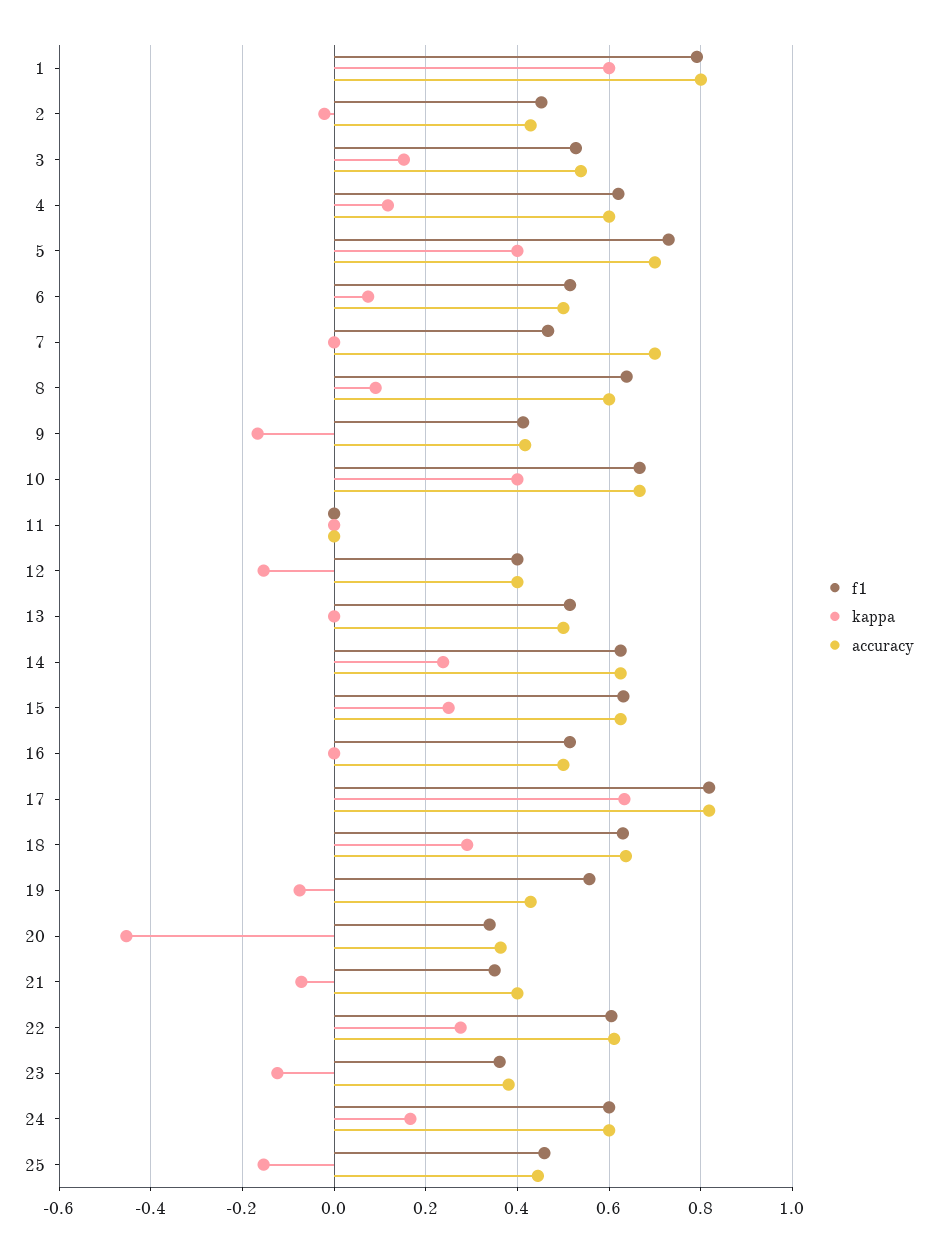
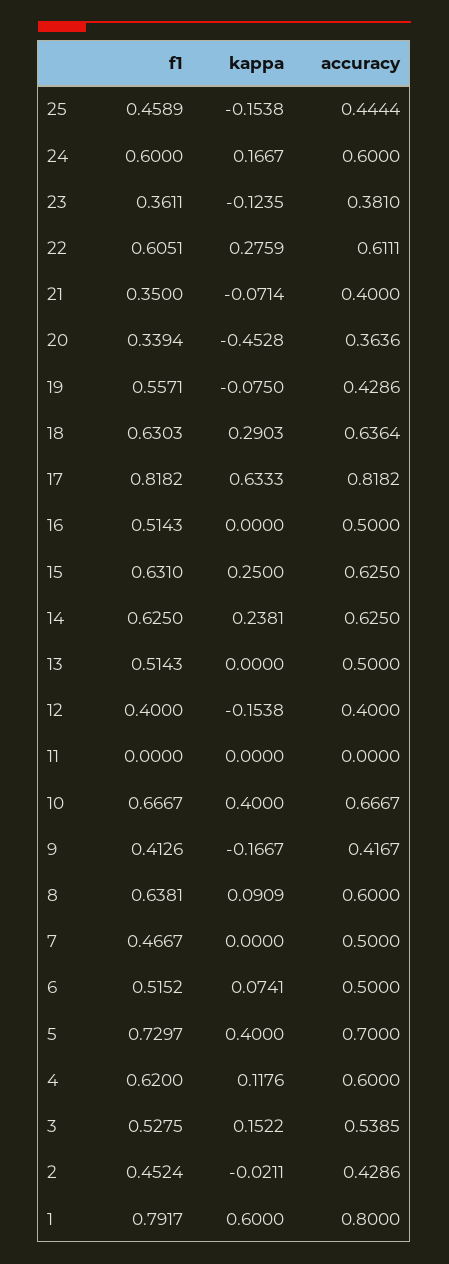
  {
    "f1": {
      "1": 0.7917,
      "2": 0.4524,
      "3": 0.5275,
      "4": 0.62,
      "5": 0.7297,
      "6": 0.5152,
      "7": 0.4667,
      "8": 0.6381,
      "9": 0.4126,
      "10": 0.6667,
      "11": 0,
      "12": 0.4,
      "13": 0.5143,
      "14": 0.625,
      "15": 0.631,
      "16": 0.5143,
      "17": 0.8182,
      "18": 0.6303,
      "19": 0.5571,
      "20": 0.3394,
      "21": 0.35,
      "22": 0.6051,
      "23": 0.3611,
      "24": 0.6,
      "25": 0.4589
    },
    "kappa": {
      "1": 0.6,
      "2": -0.0211,
      "3": 0.1522,
      "4": 0.1176,
      "5": 0.4,
      "6": 0.0741,
      "7": 0,
      "8": 0.0909,
      "9": -0.1667,
      "10": 0.4,
      "11": 0,
      "12": -0.1538,
      "13": 0,
      "14": 0.2381,
      "15": 0.25,
      "16": 0,
      "17": 0.6333,
      "18": 0.2903,
      "19": -0.075,
      "20": -0.4528,
      "21": -0.0714,
      "22": 0.2759,
      "23": -0.1235,
      "24": 0.1667,
      "25": -0.1538
    },
    "accuracy": {
      "1": 0.8,
      "2": 0.4286,
      "3": 0.5385,
      "4": 0.6,
      "5": 0.7,
      "6": 0.5,
-     "7": 0.7,
+     "7": 0.5,
      "8": 0.6,
      "9": 0.4167,
      "10": 0.6667,
      "11": 0,
      "12": 0.4,
      "13": 0.5,
      "14": 0.625,
      "15": 0.625,
      "16": 0.5,
      "17": 0.8182,
      "18": 0.6364,
      "19": 0.4286,
      "20": 0.3636,
      "21": 0.4,
      "22": 0.6111,
      "23": 0.381,
      "24": 0.6,
      "25": 0.4444
    }
  }

